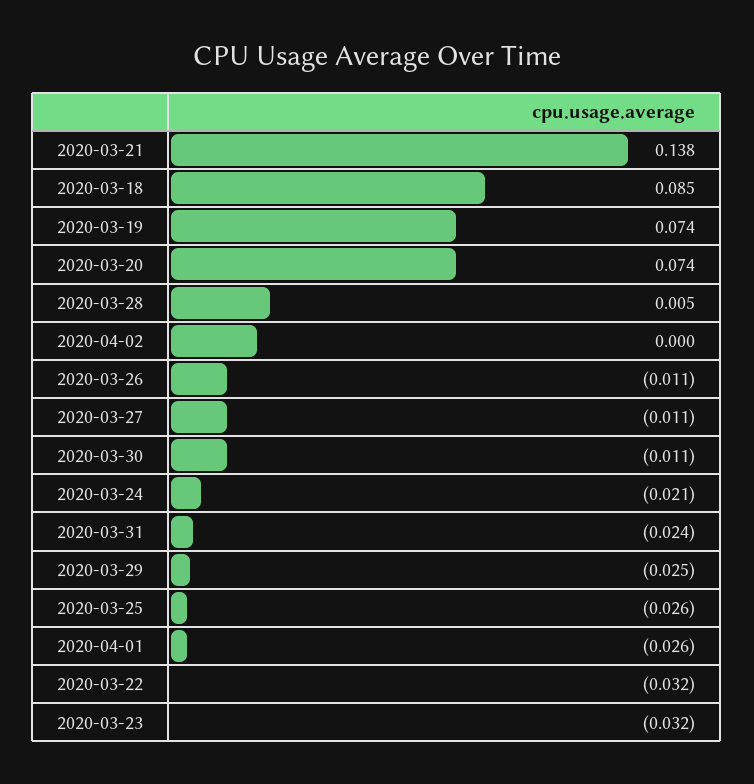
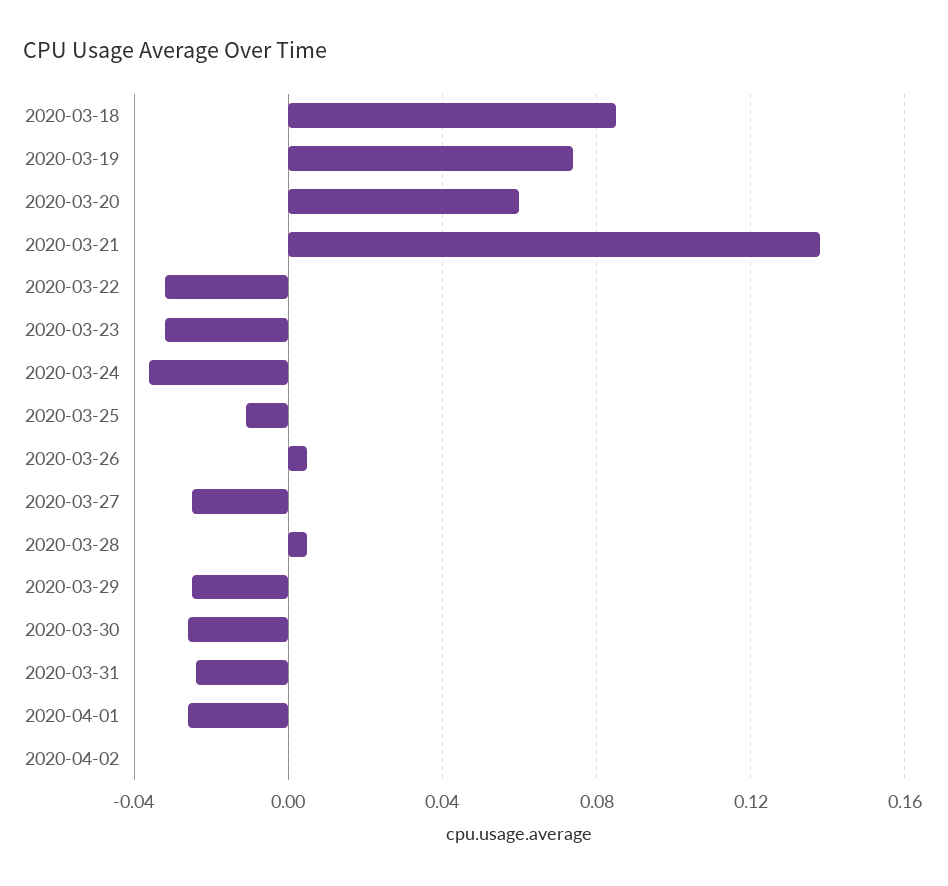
  {
    "2020-03-21": 0.138,
    "2020-03-18": 0.085,
    "2020-03-19": 0.074,
-   "2020-03-20": 0.074,
+   "2020-03-20": 0.06,
    "2020-03-28": 0.005,
    "2020-04-02": 0,
-   "2020-03-26": -0.011,
+   "2020-03-26": 0.005,
-   "2020-03-27": -0.011,
+   "2020-03-27": -0.025,
-   "2020-03-30": -0.011,
+   "2020-03-30": -0.025,
-   "2020-03-24": -0.021,
+   "2020-03-24": -0.035,
    "2020-03-31": -0.024,
    "2020-03-29": -0.025,
-   "2020-03-25": -0.026,
+   "2020-03-25": -0.01,
    "2020-04-01": -0.026,
    "2020-03-22": -0.032,
    "2020-03-23": -0.032
  }

